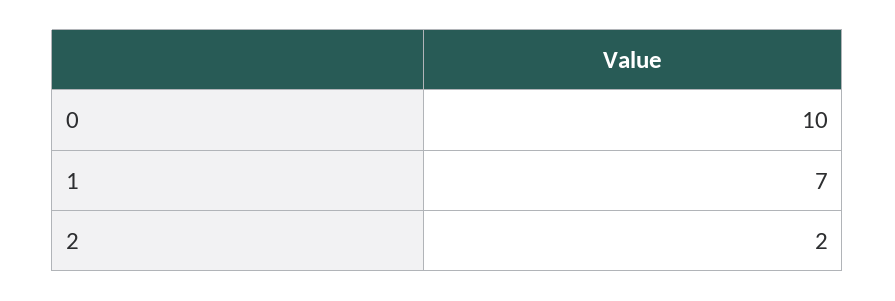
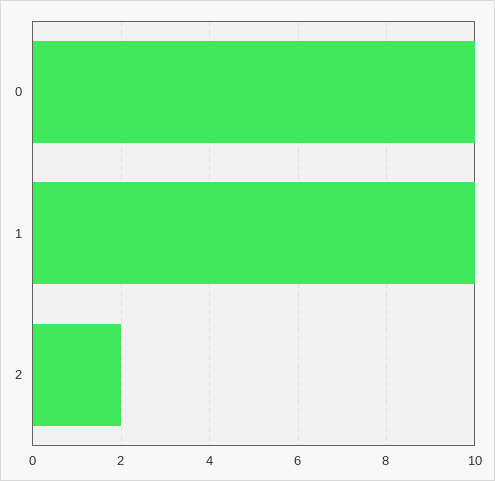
  {
    "0": 10,
-   "1": 7,
+   "1": 10,
    "2": 2
  }

